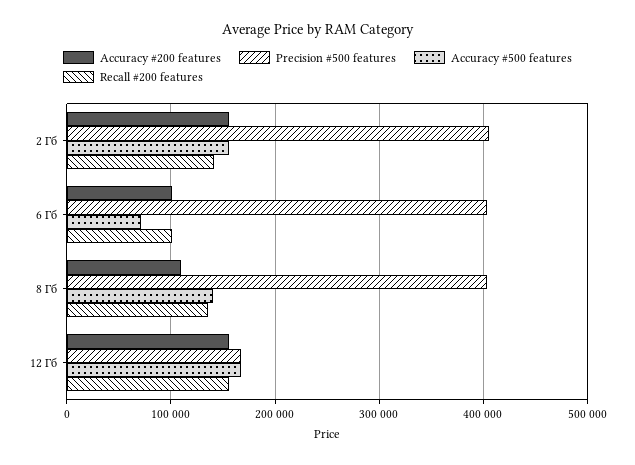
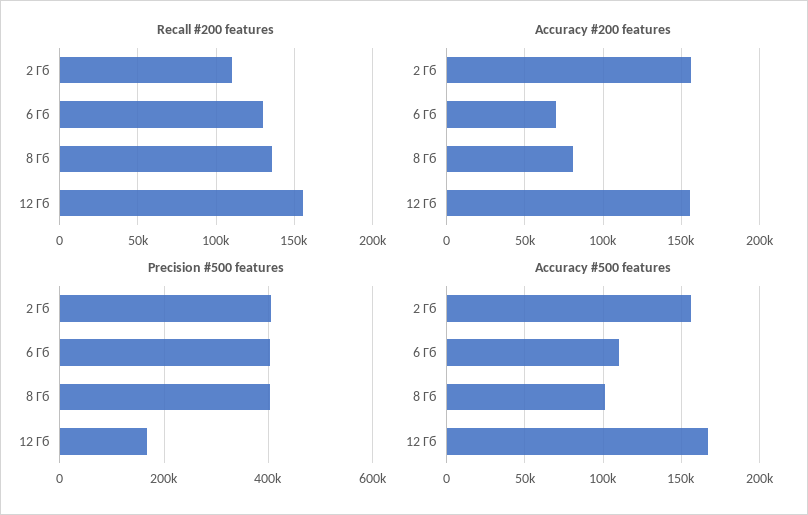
  {
    "Accuracy #200 features": {
      "2 Гб": 155000,
-     "6 Гб": 100000,
+     "6 Гб": 70000,
-     "8 Гб": 110000,
+     "8 Гб": 80000,
      "12 Гб": 155000
    },
    "Precision #500 features": {
      "2 Гб": 400000,
      "6 Гб": 400000,
      "8 Гб": 400000,
      "12 Гб": 170000
    },
    "Accuracy #500 features": {
      "2 Гб": 155000,
-     "6 Гб": 70000,
+     "6 Гб": 110000,
-     "8 Гб": 140000,
+     "8 Гб": 100000,
      "12 Гб": 165000
    },
    "Recall #200 features": {
-     "2 Гб": 140000,
+     "2 Гб": 110000,
-     "6 Гб": 100000,
+     "6 Гб": 130000,
      "8 Гб": 135000,
      "12 Гб": 155000
    }
  }

